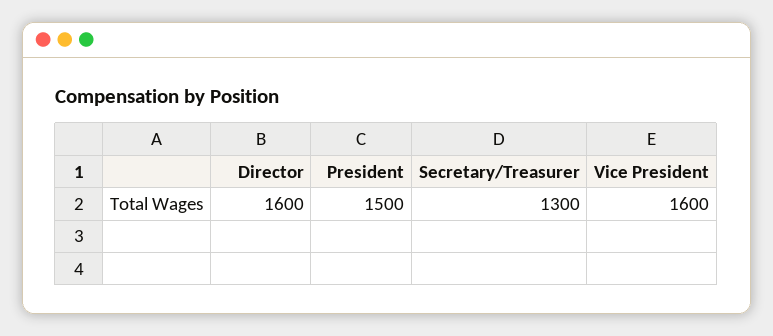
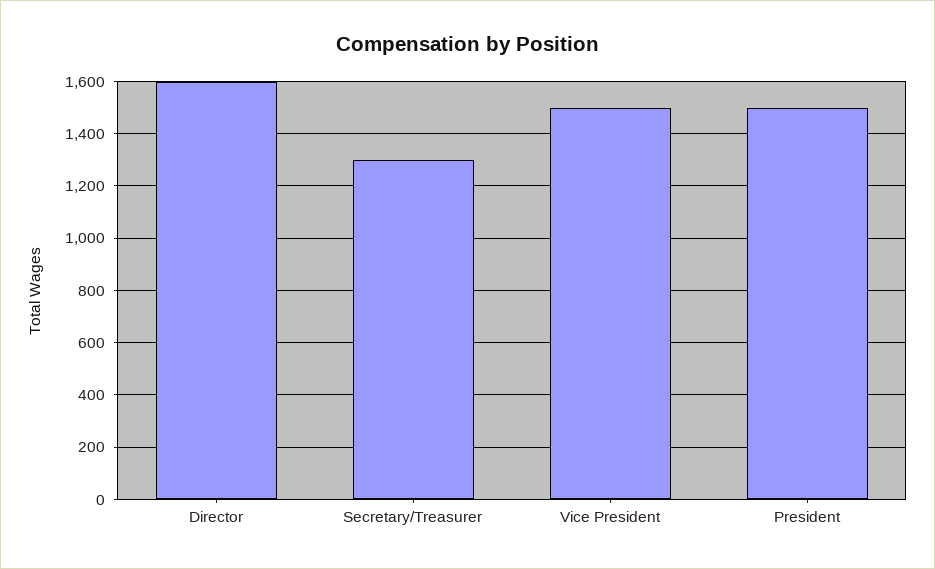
  {
    "Director": 1600,
    "President": 1500,
    "Secretary/Treasurer": 1300,
-   "Vice President": 1600
+   "Vice President": 1500
  }

